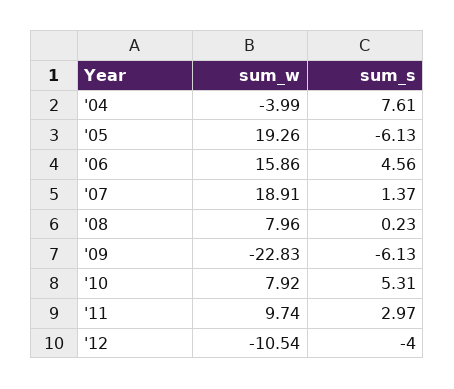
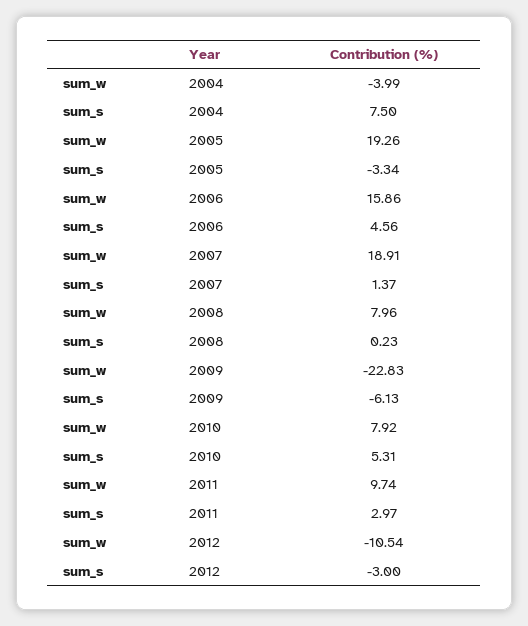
  {
    "sum_w": {
      "'04": -3.99,
      "'05": 19.26,
      "'06": 15.86,
      "'07": 18.91,
      "'08": 7.96,
      "'09": -22.83,
      "'10": 7.92,
      "'11": 9.74,
      "'12": -10.54
    },
    "sum_s": {
-     "'04": 7.61,
+     "'04": 7.5,
-     "'05": -6.13,
+     "'05": -3.34,
      "'06": 4.56,
      "'07": 1.37,
      "'08": 0.23,
      "'09": -6.13,
      "'10": 5.31,
      "'11": 2.97,
-     "'12": -4
+     "'12": -3
    }
  }

